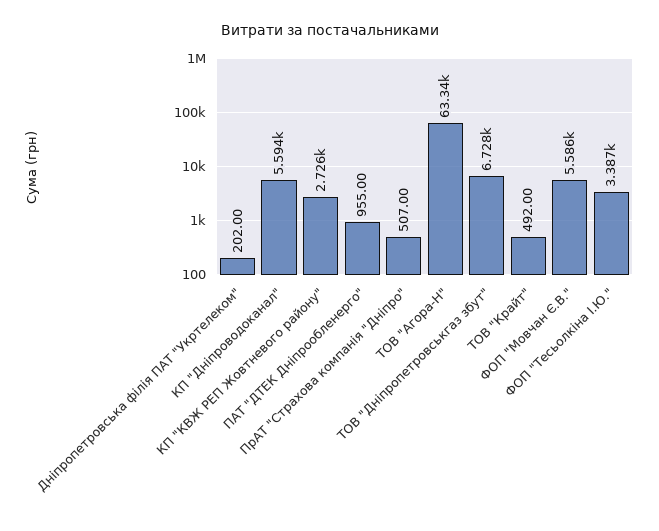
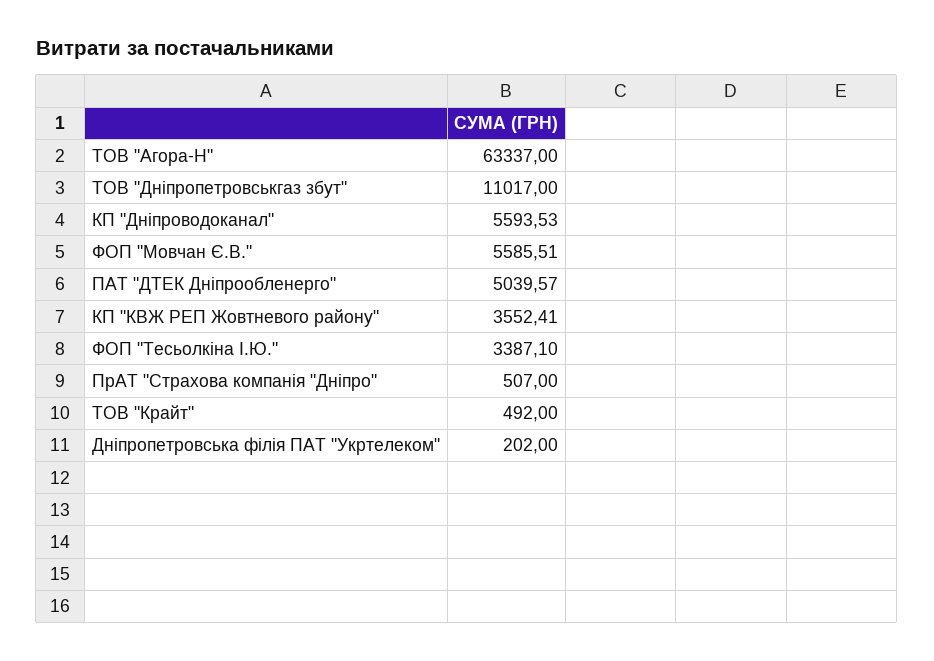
  {
    "Дніпропетровська філія ПАТ \"Укртелеком\"": 202,
    "КП \"Дніпроводоканал\"": 5593.53,
-   "КП \"КВЖ РЕП Жовтневого району\"": 2726,
+   "КП \"КВЖ РЕП Жовтневого району\"": 3552.41,
-   "ПАТ \"ДТЕК Дніпрообленерго\"": 955,
+   "ПАТ \"ДТЕК Дніпрообленерго\"": 5039.57,
    "ПрАТ \"Страхова компанія \"Дніпро\"": 507,
    "ТОВ \"Агора-Н\"": 63337,
-   "ТОВ \"Дніпропетровськгаз збут\"": 6728,
+   "ТОВ \"Дніпропетровськгаз збут\"": 11017,
    "ТОВ \"Крайт\"": 492,
    "ФОП \"Мовчан Є.В.\"": 5585.51,
    "ФОП \"Тесьолкіна І.Ю.\"": 3387.1
  }

